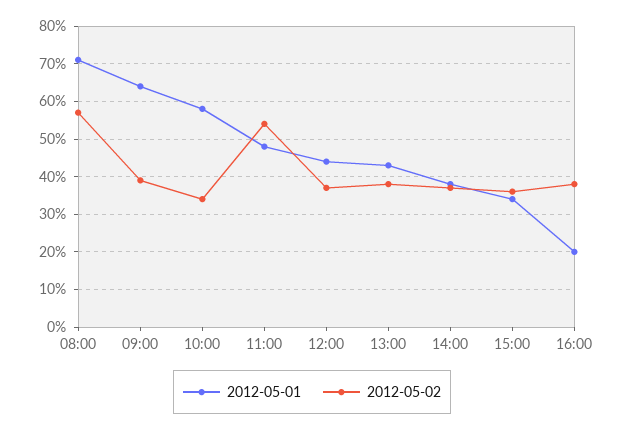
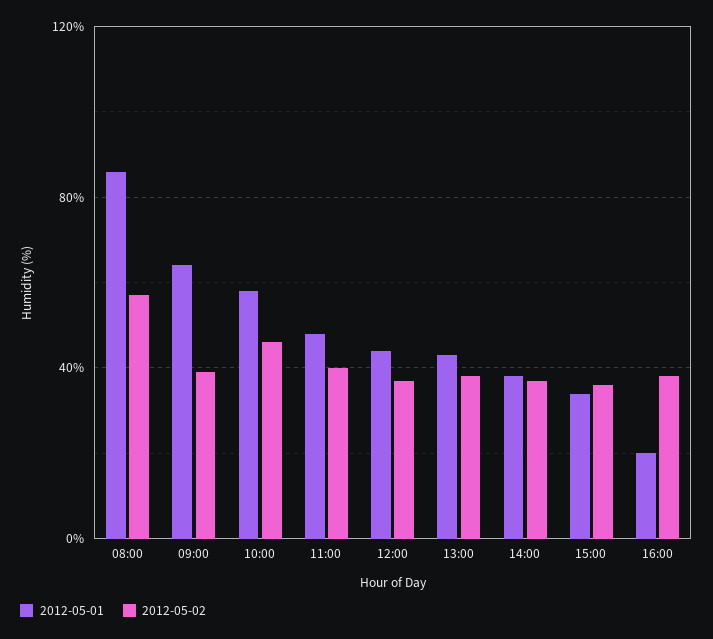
  {
    "2012-05-01": {
-     "08:00": 70,
+     "08:00": 85,
      "09:00": 65,
      "10:00": 60,
      "11:00": 50,
      "12:00": 45,
      "13:00": 45,
      "14:00": 40,
      "15:00": 35,
      "16:00": 20
    },
    "2012-05-02": {
      "08:00": 55,
      "09:00": 40,
-     "10:00": 35,
+     "10:00": 45,
-     "11:00": 55,
+     "11:00": 40,
      "12:00": 35,
      "13:00": 40,
      "14:00": 35,
      "15:00": 35,
      "16:00": 40
    }
  }

